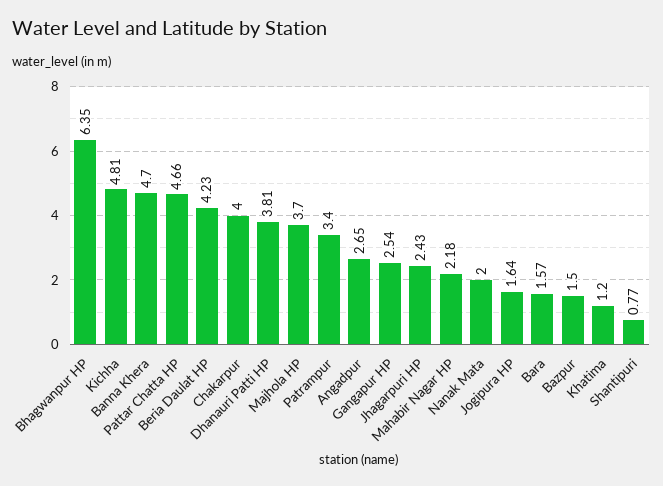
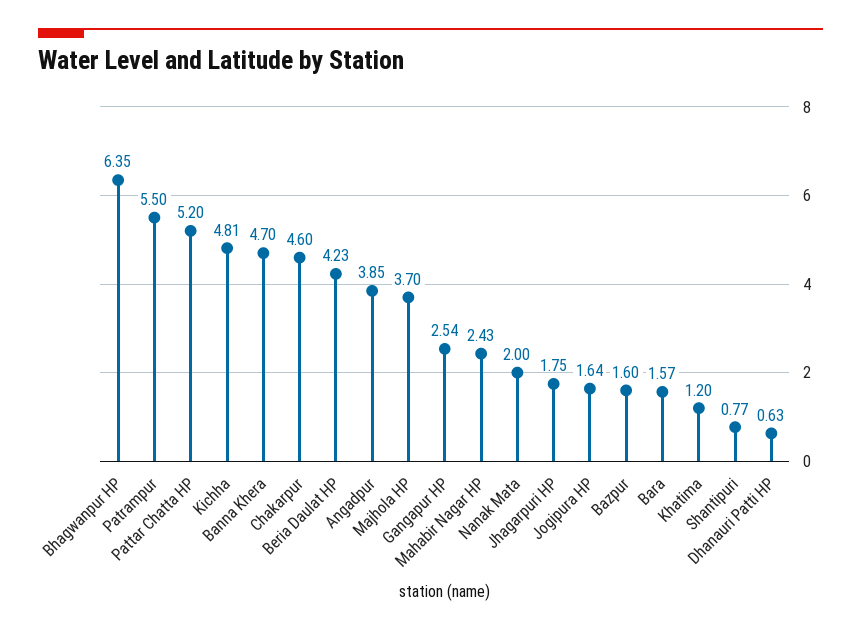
  {
    "Bhagwanpur HP": 6.35,
    "Kichha": 4.81,
    "Banna Khera": 4.7,
-   "Pattar Chatta HP": 4.66,
+   "Pattar Chatta HP": 5.2,
    "Beria Daulat HP": 4.23,
-   "Chakarpur": 4,
+   "Chakarpur": 4.6,
-   "Dhanauri Patti HP": 3.81,
+   "Dhanauri Patti HP": 0.63,
    "Majhola HP": 3.7,
-   "Patrampur": 3.4,
+   "Patrampur": 5.5,
-   "Angadpur": 2.65,
+   "Angadpur": 3.85,
    "Gangapur HP": 2.54,
-   "Jhagarpuri HP": 2.43,
+   "Jhagarpuri HP": 1.75,
-   "Mahabir Nagar HP": 2.18,
+   "Mahabir Nagar HP": 2.43,
    "Nanak Mata": 2,
    "Jogipura HP": 1.64,
    "Bara": 1.57,
-   "Bazpur": 1.5,
+   "Bazpur": 1.6,
    "Khatima": 1.2,
    "Shantipuri": 0.77
  }

